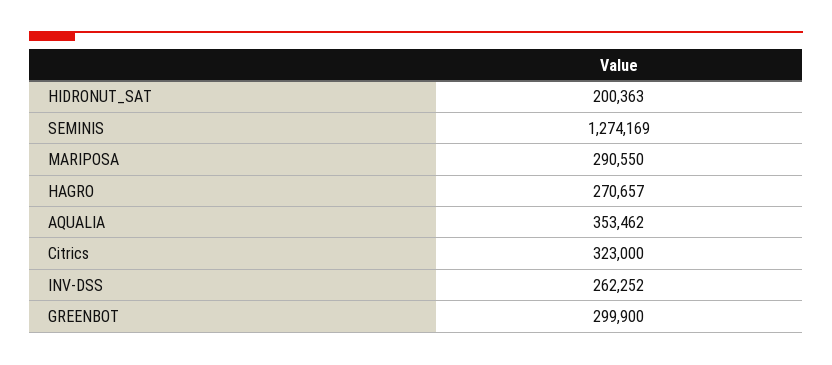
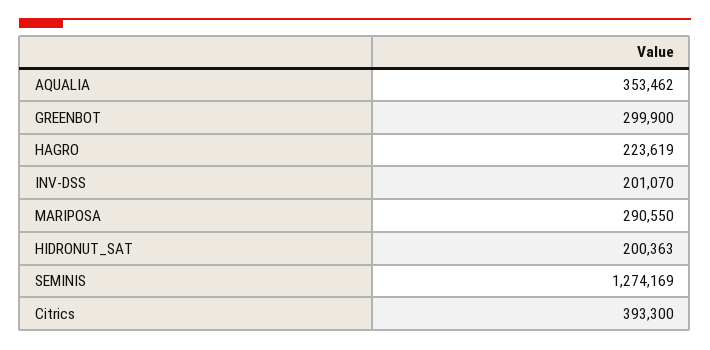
  {
    "HIDRONUT_SAT": 200363,
    "SEMINIS": 1274169,
    "MARIPOSA": 290550,
-   "HAGRO": 270657,
+   "HAGRO": 223619,
    "AQUALIA": 353462,
-   "Citrics": 323000,
+   "Citrics": 393300,
-   "INV-DSS": 262252,
+   "INV-DSS": 201070,
    "GREENBOT": 299900
  }

